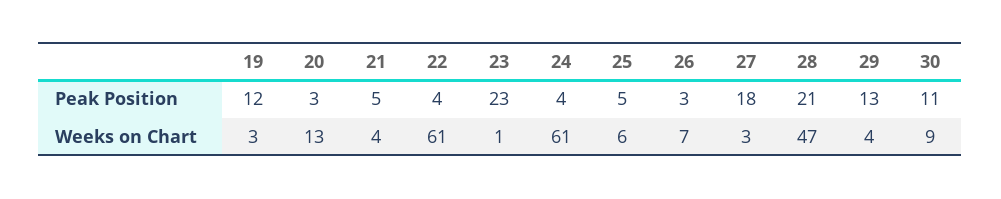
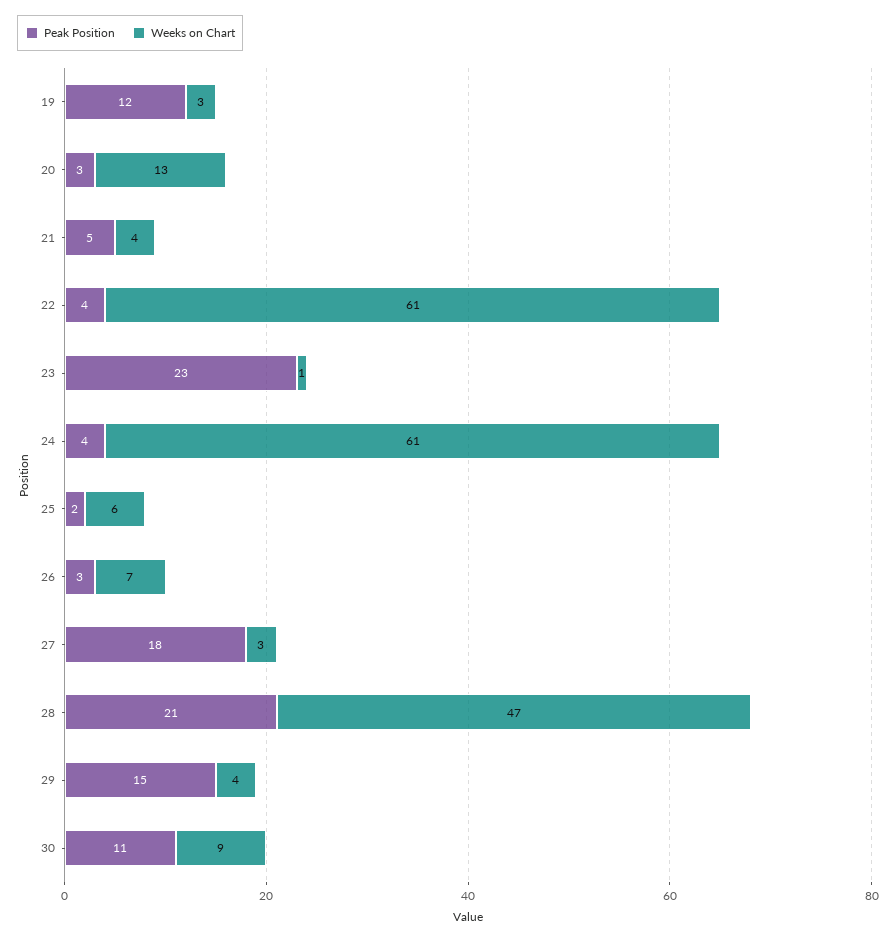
  {
    "Peak Position": {
      "19": 12,
      "20": 3,
      "21": 5,
      "22": 4,
      "23": 23,
      "24": 4,
-     "25": 5,
+     "25": 2,
      "26": 3,
      "27": 18,
      "28": 21,
-     "29": 13,
+     "29": 15,
      "30": 11
    },
    "Weeks on Chart": {
      "19": 3,
      "20": 13,
      "21": 4,
      "22": 61,
      "23": 1,
      "24": 61,
      "25": 6,
      "26": 7,
      "27": 3,
      "28": 47,
      "29": 4,
      "30": 9
    }
  }

